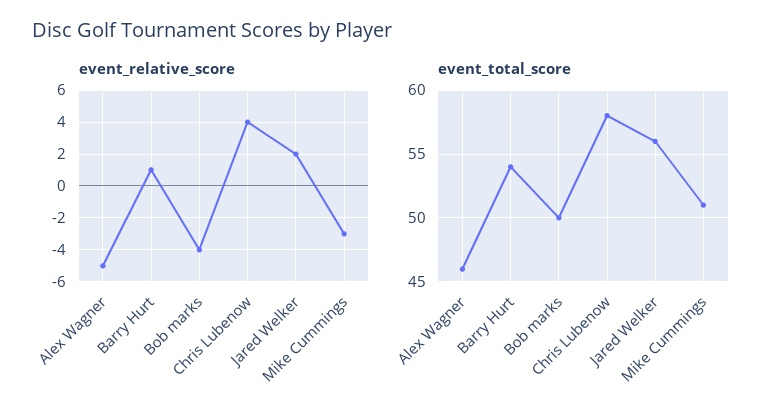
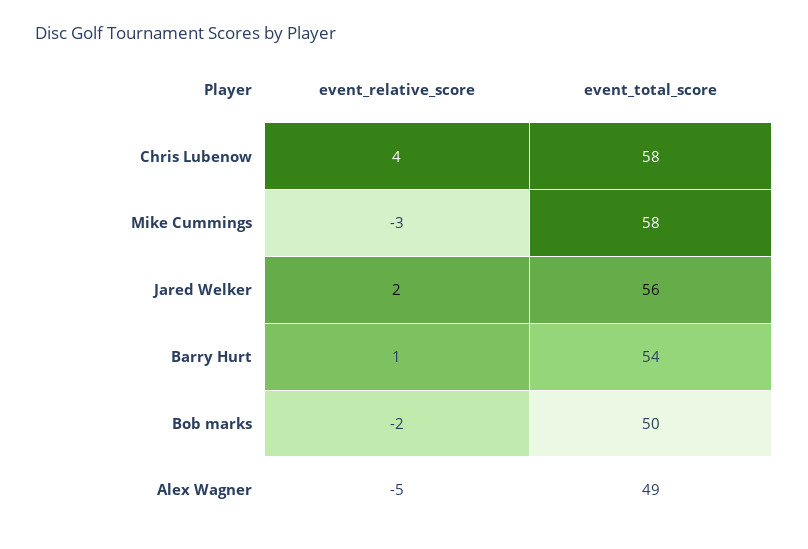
  {
    "event_relative_score": {
      "Alex Wagner": -5,
      "Barry Hurt": 1,
-     "Bob marks": -4,
+     "Bob marks": -2,
      "Chris Lubenow": 4,
      "Jared Welker": 2,
      "Mike Cummings": -3
    },
    "event_total_score": {
-     "Alex Wagner": 46,
+     "Alex Wagner": 49,
      "Barry Hurt": 54,
      "Bob marks": 50,
      "Chris Lubenow": 58,
      "Jared Welker": 56,
-     "Mike Cummings": 51
+     "Mike Cummings": 58
    }
  }

